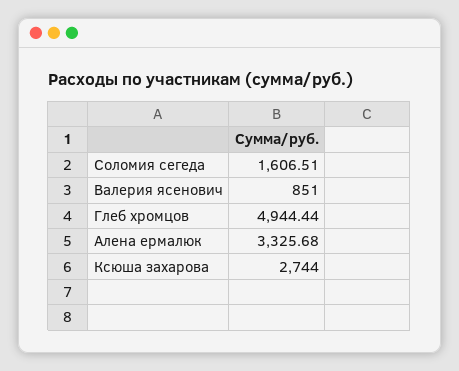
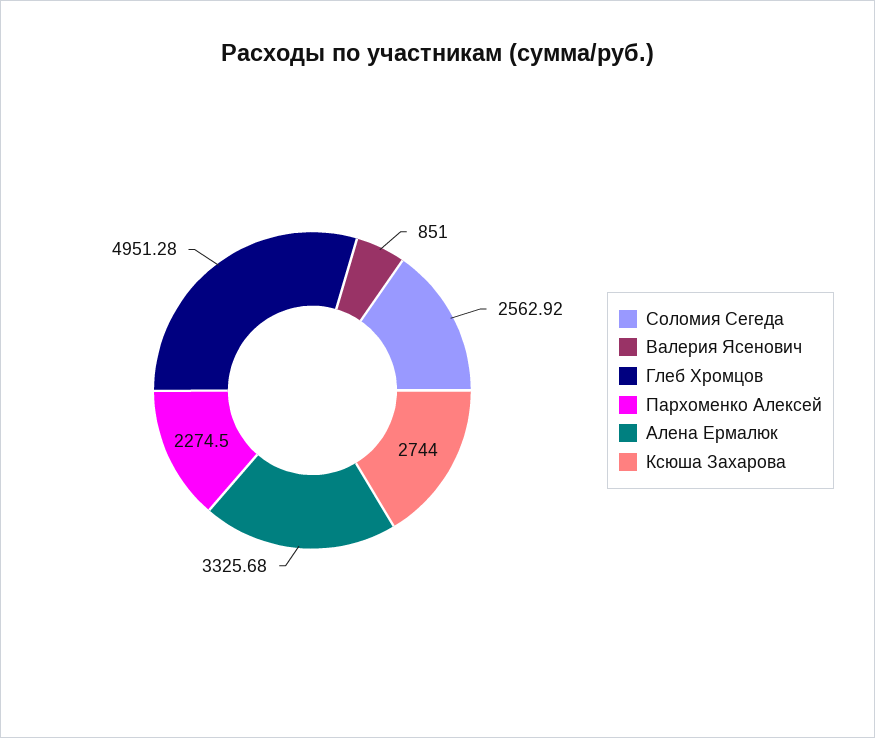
  {
-   "Соломия сегеда": 1606.51,
+   "Соломия сегеда": 2562.92,
    "Валерия ясенович": 851,
-   "Глеб хромцов": 4944.44,
+   "Глеб хромцов": 4951.28,
    "Алена ермалюк": 3325.68,
-   "Ксюша захарова": 2744
+   "Ксюша захарова": 2744,
+   "Пархоменко Алексей": 2274.5
  }

